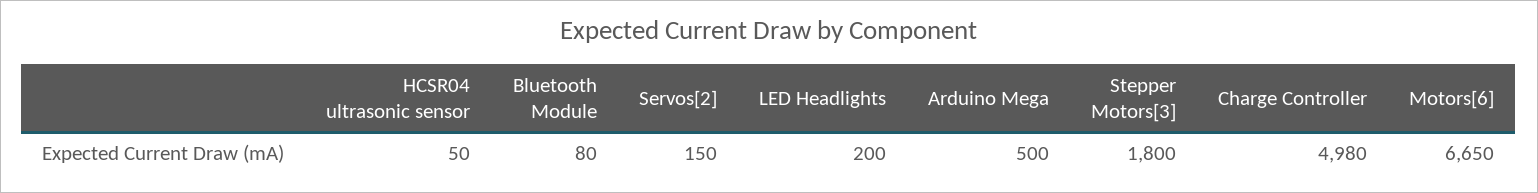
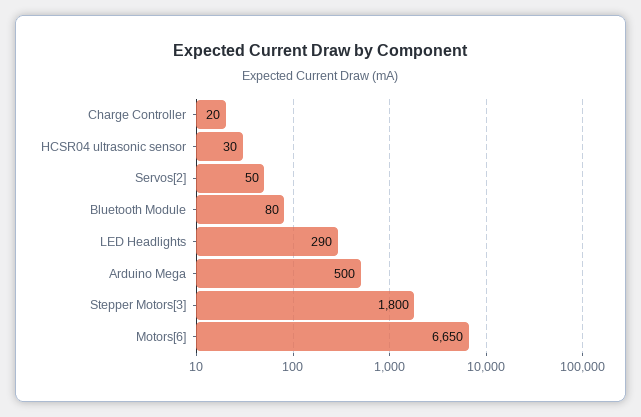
  {
-   "HCSR04 ultrasonic sensor": 50,
+   "HCSR04 ultrasonic sensor": 30,
    "Bluetooth Module": 80,
-   "Servos[2]": 150,
+   "Servos[2]": 50,
-   "LED Headlights": 200,
+   "LED Headlights": 290,
    "Arduino Mega": 500,
    "Stepper Motors[3]": 1800,
-   "Charge Controller": 4980,
+   "Charge Controller": 20,
    "Motors[6]": 6650
  }

